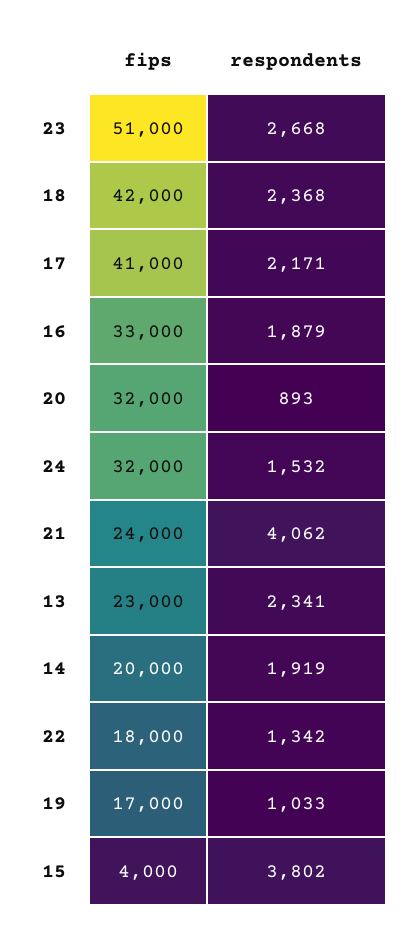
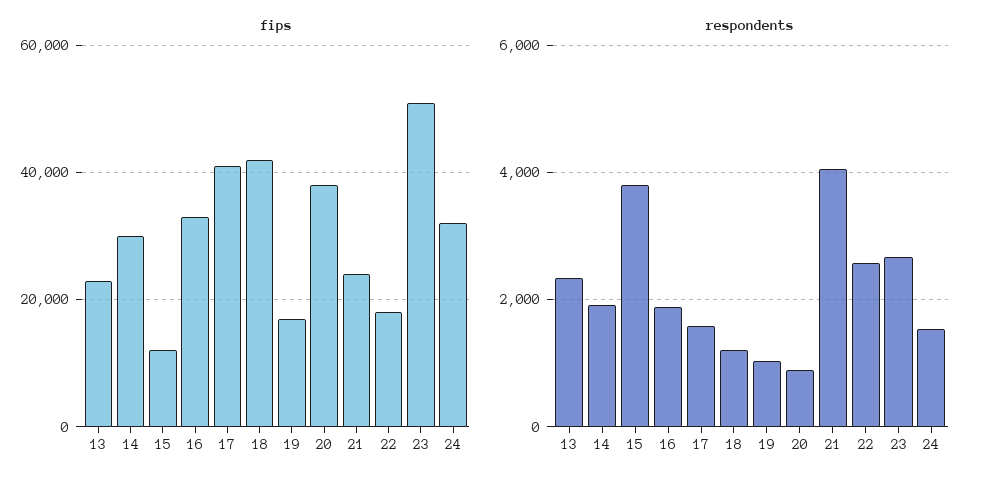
  {
    "fips": {
      "23": 51000,
      "18": 42000,
      "17": 41000,
      "16": 33000,
-     "20": 32000,
+     "20": 38000,
      "24": 32000,
      "21": 24000,
      "13": 23000,
-     "14": 20000,
+     "14": 30000,
      "22": 18000,
      "19": 17000,
-     "15": 4000
+     "15": 12000
    },
    "respondents": {
      "23": 2668,
-     "18": 2368,
+     "18": 1200,
-     "17": 2171,
+     "17": 1600,
      "16": 1879,
      "20": 893,
      "24": 1532,
      "21": 4062,
      "13": 2341,
      "14": 1919,
-     "22": 1342,
+     "22": 2600,
      "19": 1033,
      "15": 3802
    }
  }

